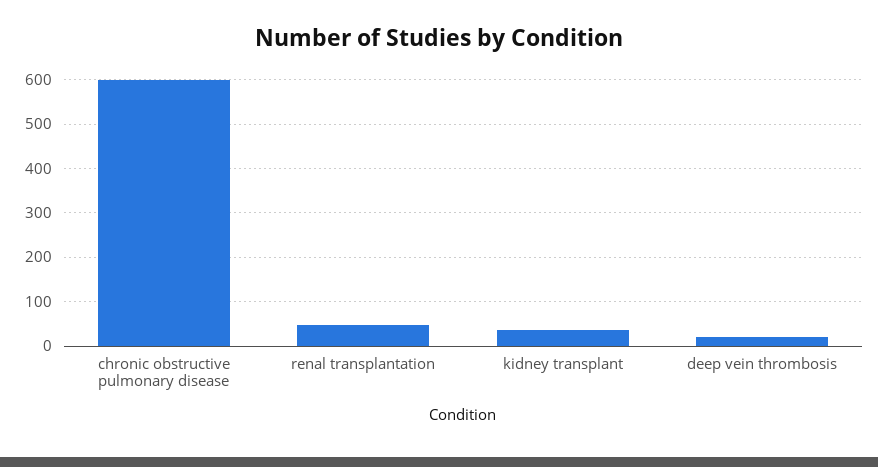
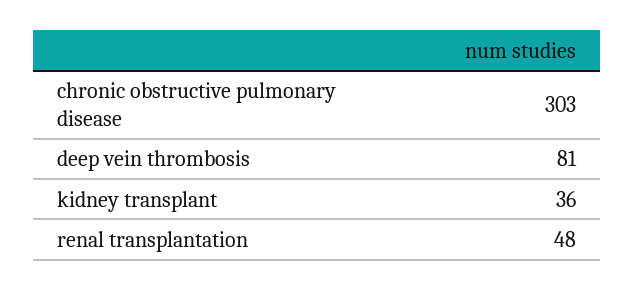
  {
-   "chronic obstructive pulmonary disease": 600,
+   "chronic obstructive pulmonary disease": 303,
    "renal transplantation": 48,
    "kidney transplant": 36,
-   "deep vein thrombosis": 20
+   "deep vein thrombosis": 81
  }

